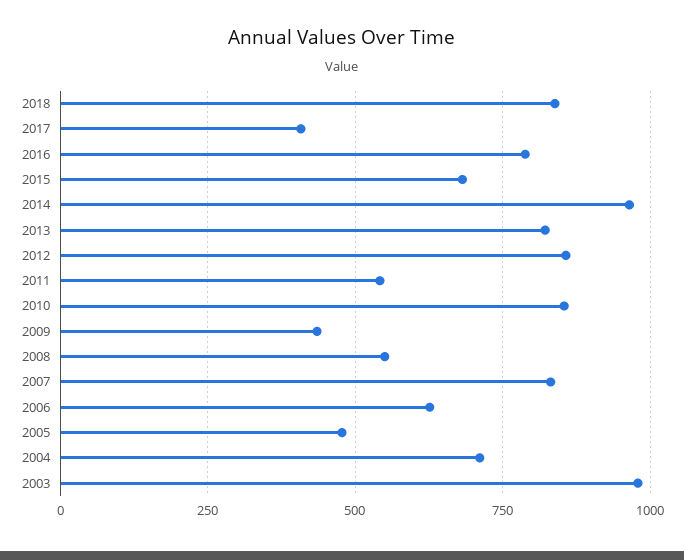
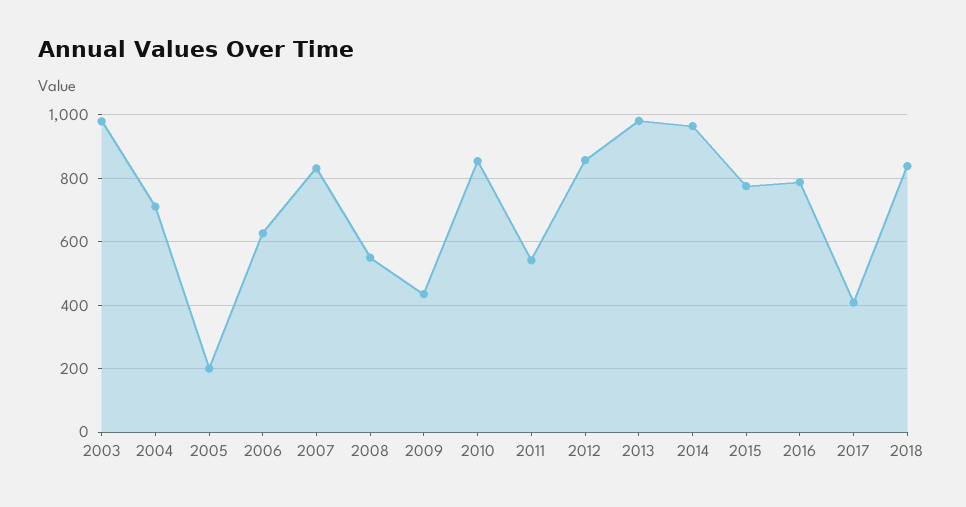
  {
    "2018": 840,
    "2017": 400,
    "2016": 780,
-   "2015": 675,
+   "2015": 780,
    "2014": 960,
-   "2013": 825,
+   "2013": 980,
    "2012": 860,
    "2011": 540,
    "2010": 860,
    "2009": 440,
    "2008": 540,
    "2007": 840,
    "2006": 620,
-   "2005": 475,
+   "2005": 200,
    "2004": 720,
    "2003": 980
  }

